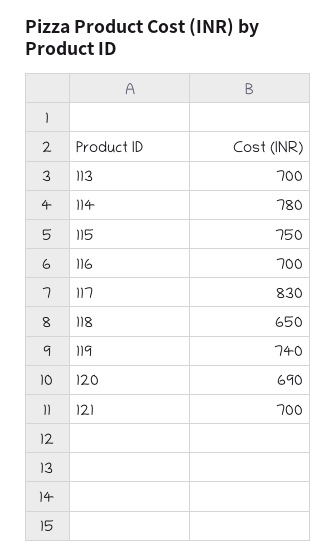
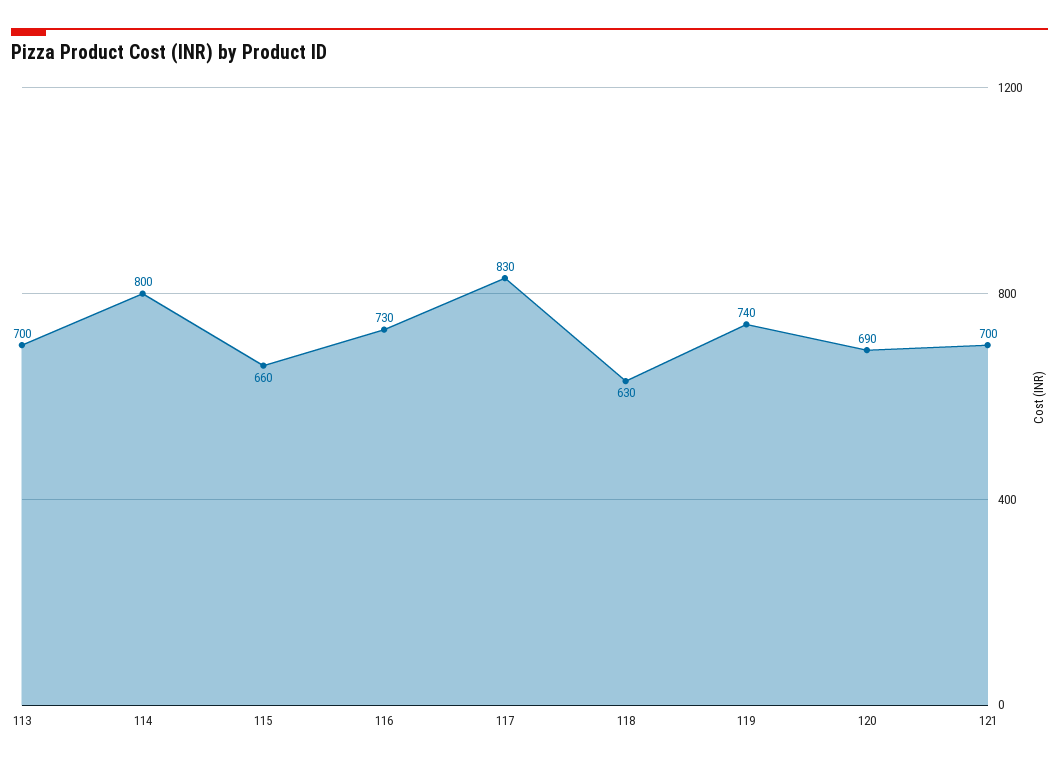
  {
    "113": 700,
-   "114": 780,
+   "114": 800,
-   "115": 750,
+   "115": 660,
-   "116": 700,
+   "116": 730,
    "117": 830,
-   "118": 650,
+   "118": 630,
    "119": 740,
    "120": 690,
    "121": 700
  }

